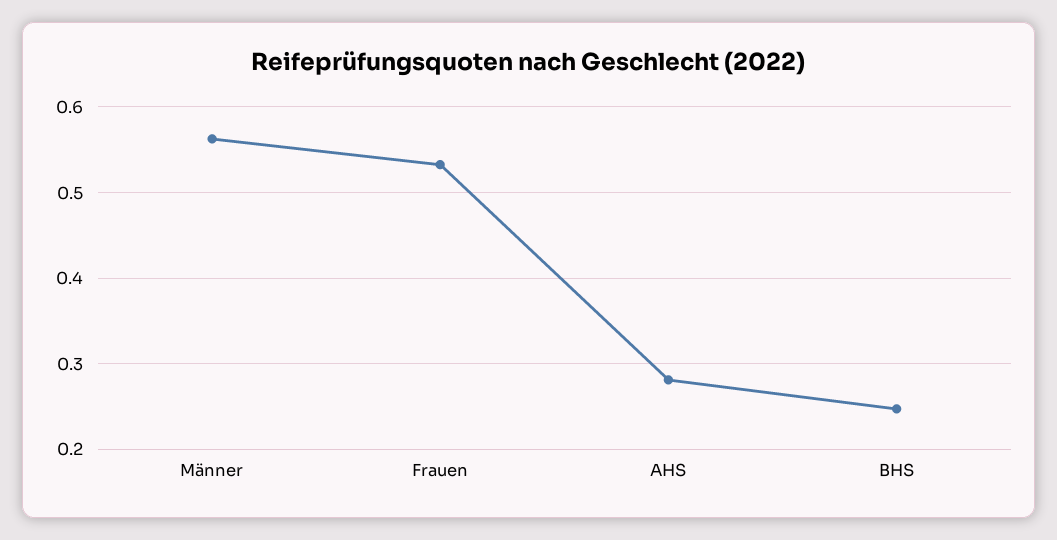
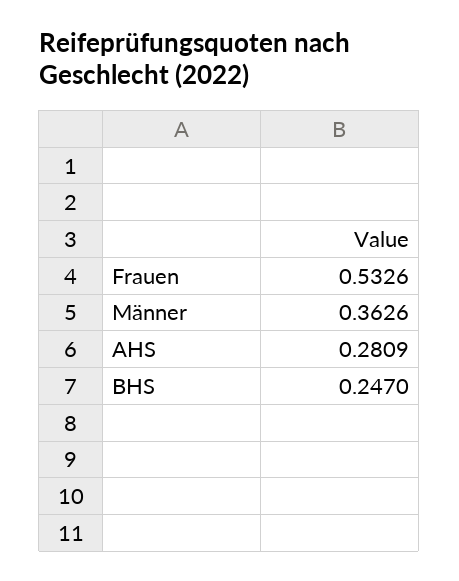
  {
-   "Männer": 0.56,
+   "Männer": 0.3626,
    "Frauen": 0.5326,
    "AHS": 0.2809,
    "BHS": 0.247
  }

